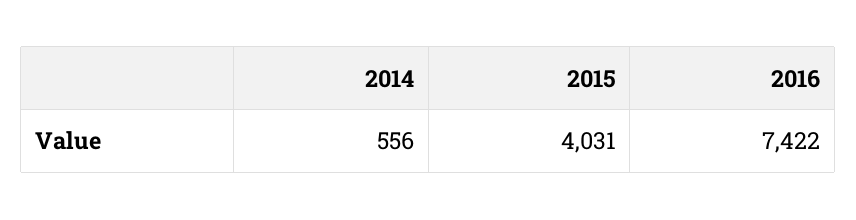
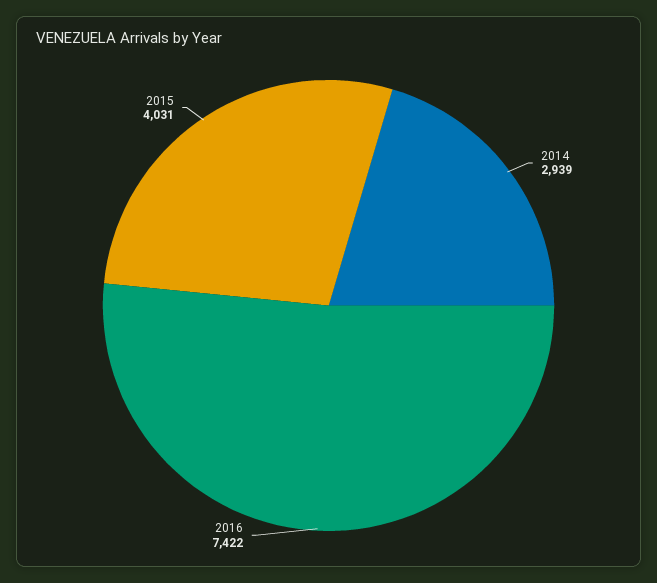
  {
-   "2014": 556,
+   "2014": 2939,
    "2015": 4031,
    "2016": 7422
  }

